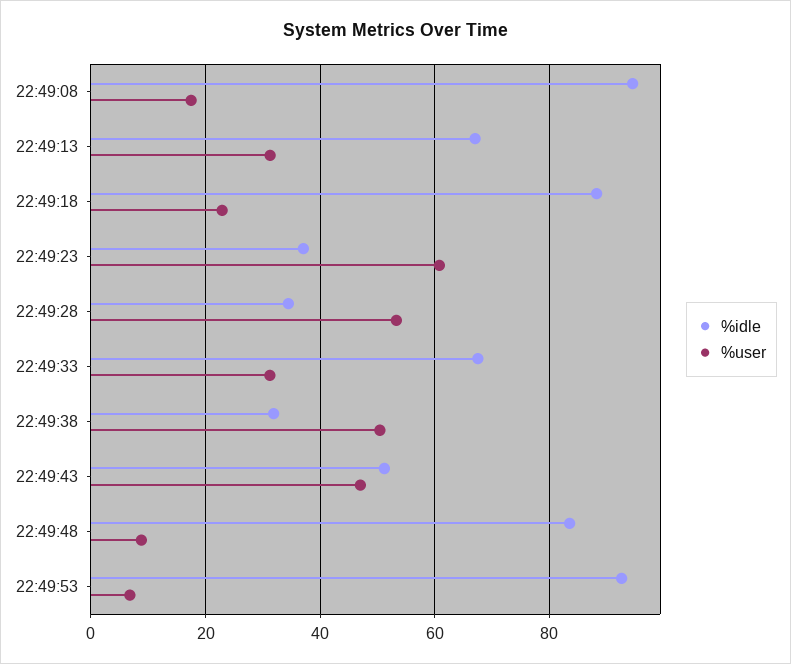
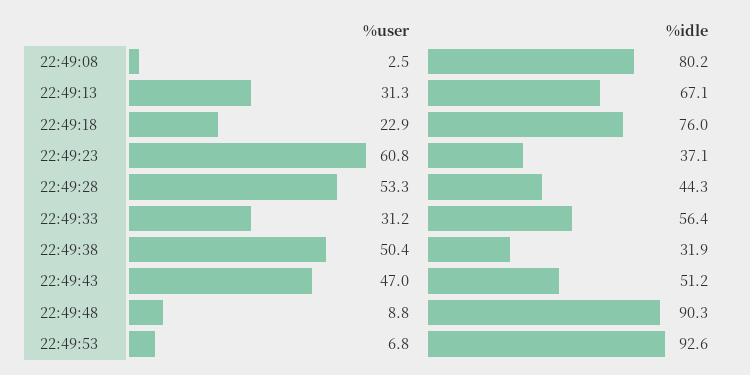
  {
    "%idle": {
-     "22:49:08": 94,
+     "22:49:08": 80.2,
      "22:49:13": 67.1,
-     "22:49:18": 88,
+     "22:49:18": 76,
      "22:49:23": 37.1,
-     "22:49:28": 34,
+     "22:49:28": 44.3,
-     "22:49:33": 68,
+     "22:49:33": 56.4,
      "22:49:38": 31.9,
      "22:49:43": 51.2,
-     "22:49:48": 84,
+     "22:49:48": 90.3,
      "22:49:53": 92.6
    },
    "%user": {
-     "22:49:08": 18,
+     "22:49:08": 2.5,
      "22:49:13": 31.3,
      "22:49:18": 22.9,
      "22:49:23": 60.8,
      "22:49:28": 53.3,
      "22:49:33": 31.2,
      "22:49:38": 50.4,
      "22:49:43": 47,
      "22:49:48": 8.8,
      "22:49:53": 6.8
    }
  }

